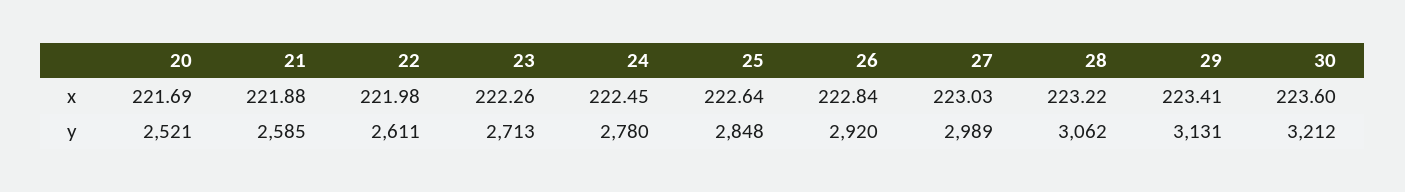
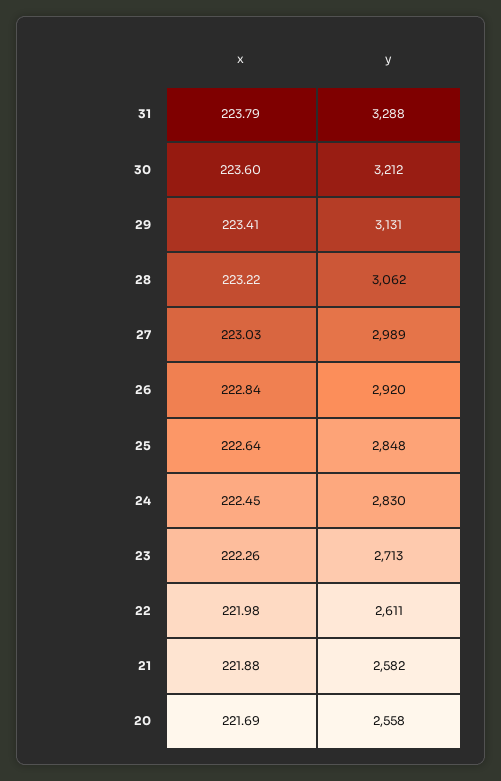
  {
    "20": {
      "x": 221.69,
-     "y": 2521
+     "y": 2558
    },
    "21": {
      "x": 221.88,
-     "y": 2585
+     "y": 2582
    },
    "22": {
      "x": 221.98,
      "y": 2611
    },
    "23": {
      "x": 222.26,
      "y": 2713
    },
    "24": {
      "x": 222.45,
-     "y": 2780
+     "y": 2830
    },
    "25": {
      "x": 222.64,
      "y": 2848
    },
    "26": {
      "x": 222.84,
      "y": 2920
    },
    "27": {
      "x": 223.03,
      "y": 2989
    },
    "28": {
      "x": 223.22,
      "y": 3062
    },
    "29": {
      "x": 223.41,
      "y": 3131
    },
    "30": {
      "x": 223.6,
      "y": 3212
-   }
+   },
+   "31": {
+     "x": 223.79,
+     "y": 3288
+   }
  }

